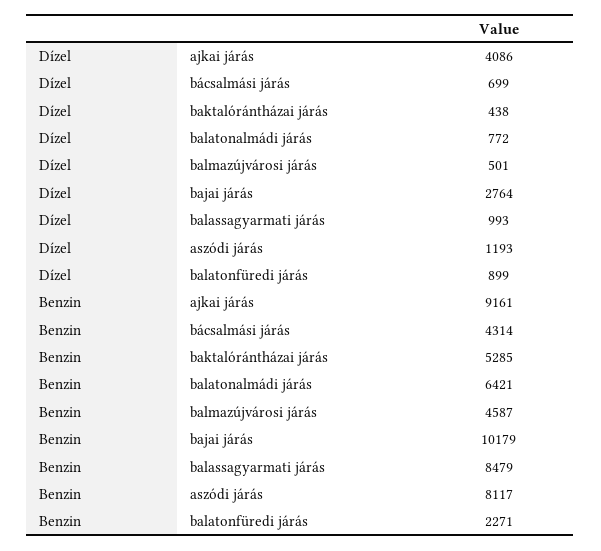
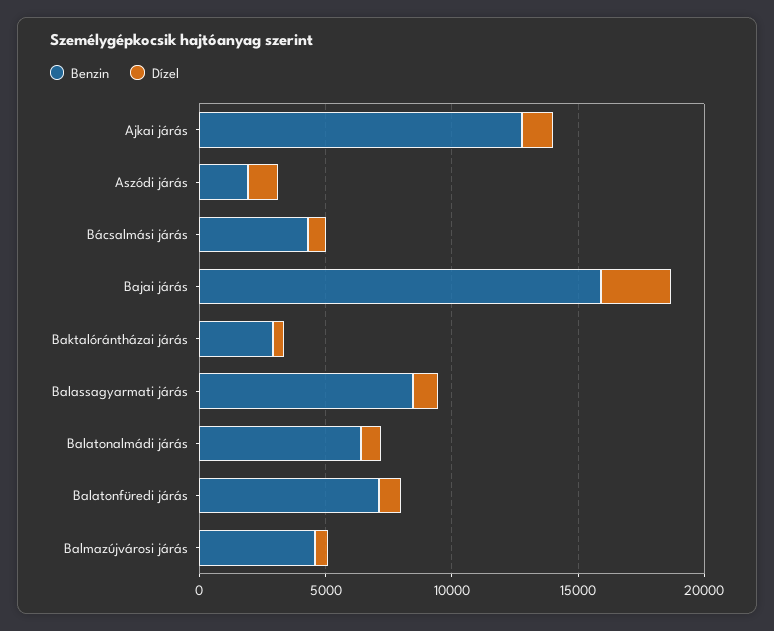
  {
    "Dízel": {
-     "ajkai járás": 4086,
+     "ajkai járás": 1000,
      "bácsalmási járás": 699,
      "baktalórántházai járás": 438,
      "balatonalmádi járás": 772,
      "balmazújvárosi járás": 501,
      "bajai járás": 2764,
      "balassagyarmati járás": 993,
      "aszódi járás": 1193,
      "balatonfüredi járás": 899
    },
    "Benzin": {
-     "ajkai járás": 9161,
+     "ajkai járás": 13000,
      "bácsalmási járás": 4314,
-     "baktalórántházai járás": 5285,
+     "baktalórántházai járás": 3000,
      "balatonalmádi járás": 6421,
      "balmazújvárosi járás": 4587,
-     "bajai járás": 10179,
+     "bajai járás": 16000,
      "balassagyarmati járás": 8479,
-     "aszódi járás": 8117,
+     "aszódi járás": 2000,
-     "balatonfüredi járás": 2271
+     "balatonfüredi járás": 7000
    }
  }

